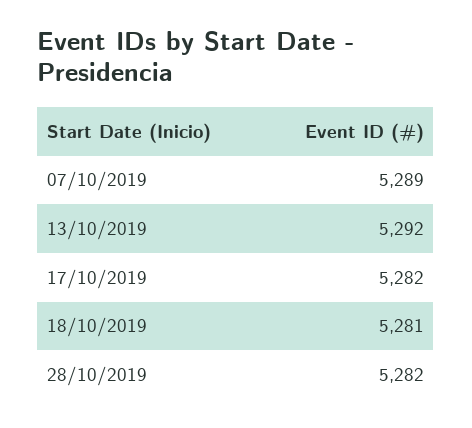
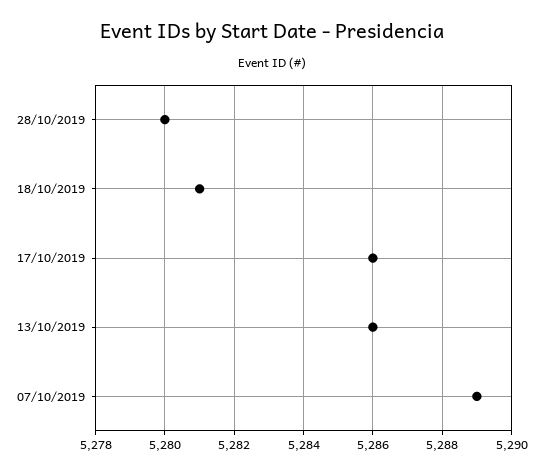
  {
    "07/10/2019": 5289,
-   "13/10/2019": 5292,
+   "13/10/2019": 5286,
-   "17/10/2019": 5282,
+   "17/10/2019": 5286,
    "18/10/2019": 5281,
-   "28/10/2019": 5282
+   "28/10/2019": 5280
  }

